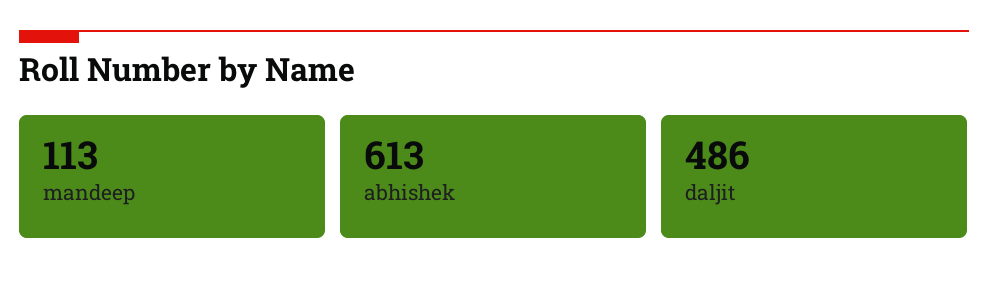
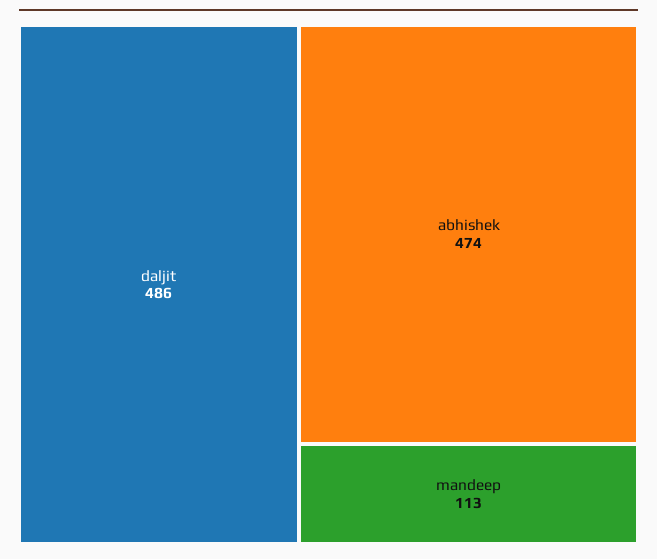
  {
    "mandeep": 113,
-   "abhishek": 613,
+   "abhishek": 474,
    "daljit": 486
  }

